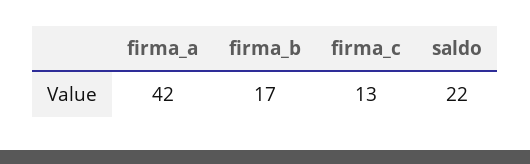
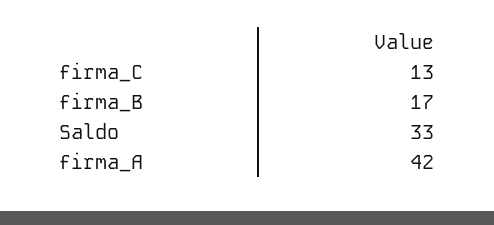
  {
    "firma_a": 42,
    "firma_b": 17,
    "firma_c": 13,
-   "saldo": 22
+   "saldo": 33
  }

